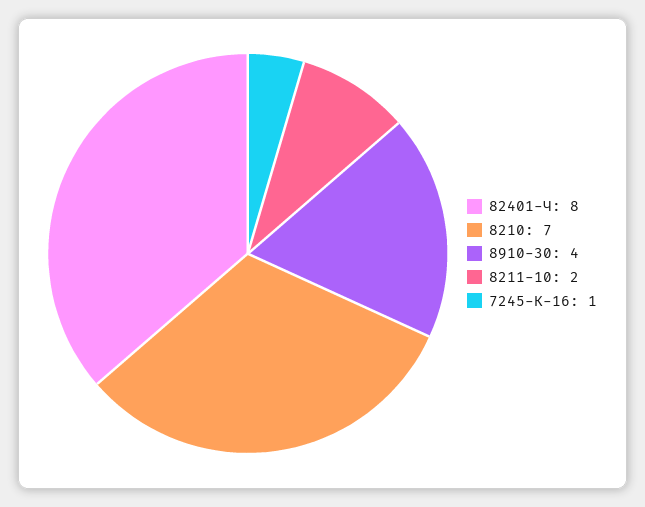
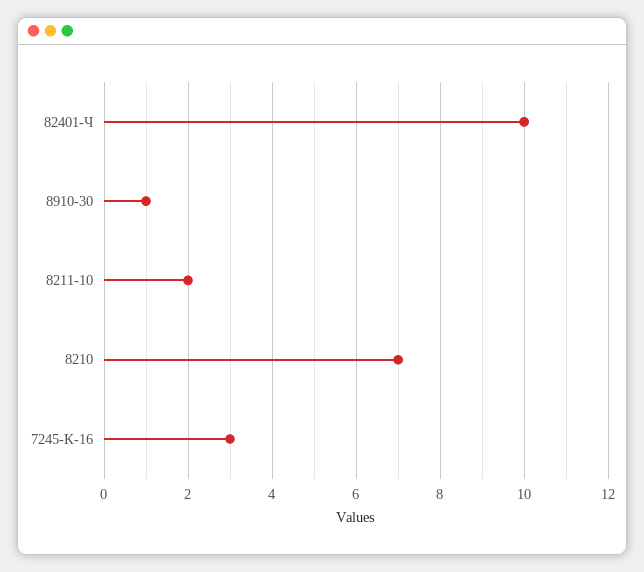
  {
-   "82401-Ч": 8,
+   "82401-Ч": 10,
    "8210": 7,
-   "8910-30": 4,
+   "8910-30": 1,
    "8211-10": 2,
-   "7245-К-16": 1
+   "7245-К-16": 3
  }

